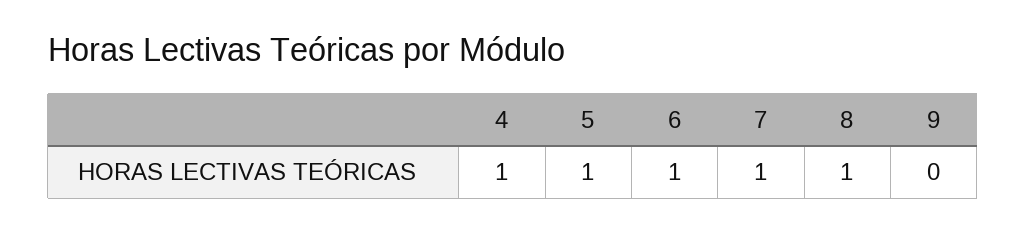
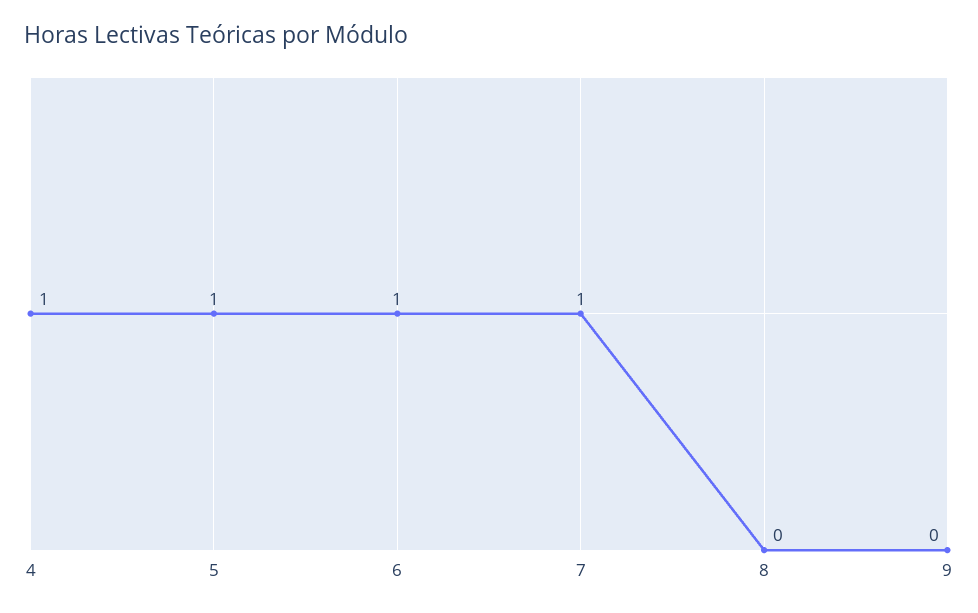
  {
    "4": 1,
    "5": 1,
    "6": 1,
    "7": 1,
-   "8": 1,
+   "8": 0,
    "9": 0
  }

